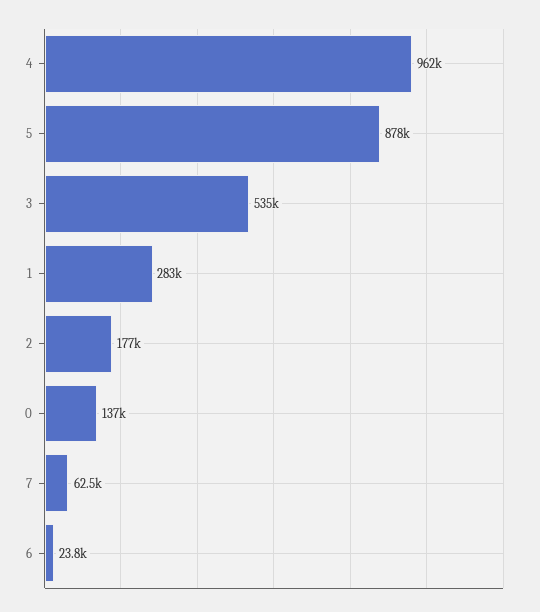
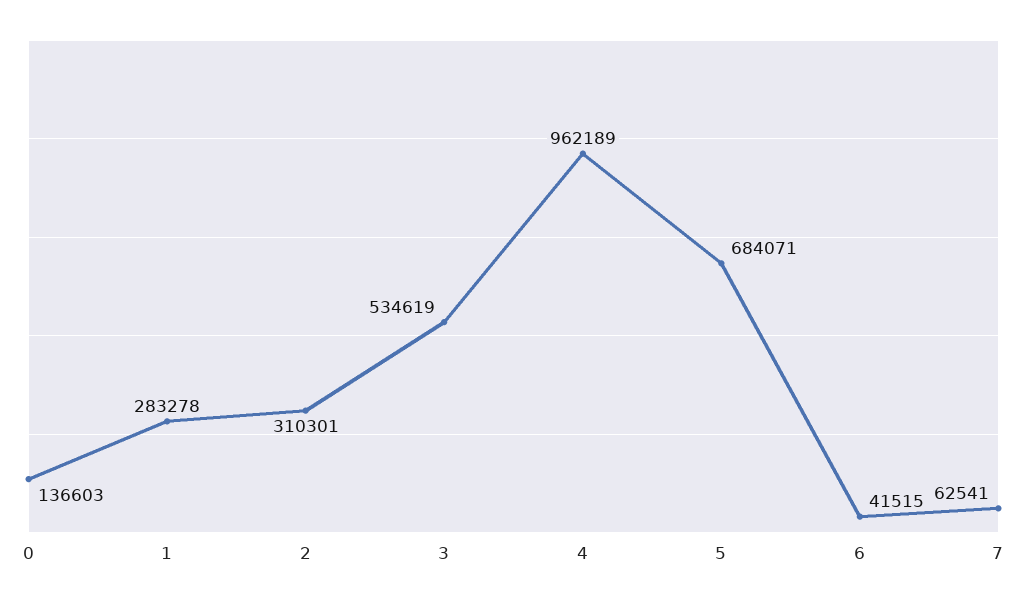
  {
    "4": 962189,
-   "5": 878000,
+   "5": 684071,
    "3": 534619,
    "1": 283278,
-   "2": 177000,
+   "2": 310301,
    "0": 136603,
    "7": 62541,
-   "6": 23800
+   "6": 41515
  }

